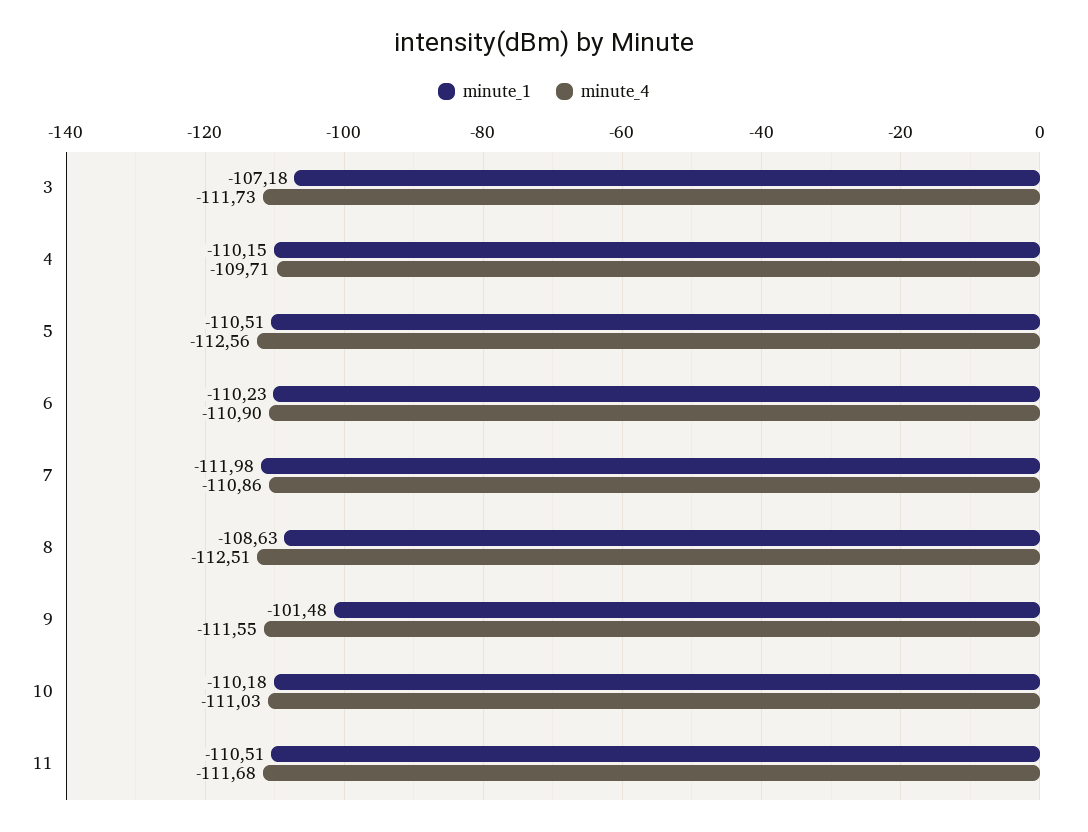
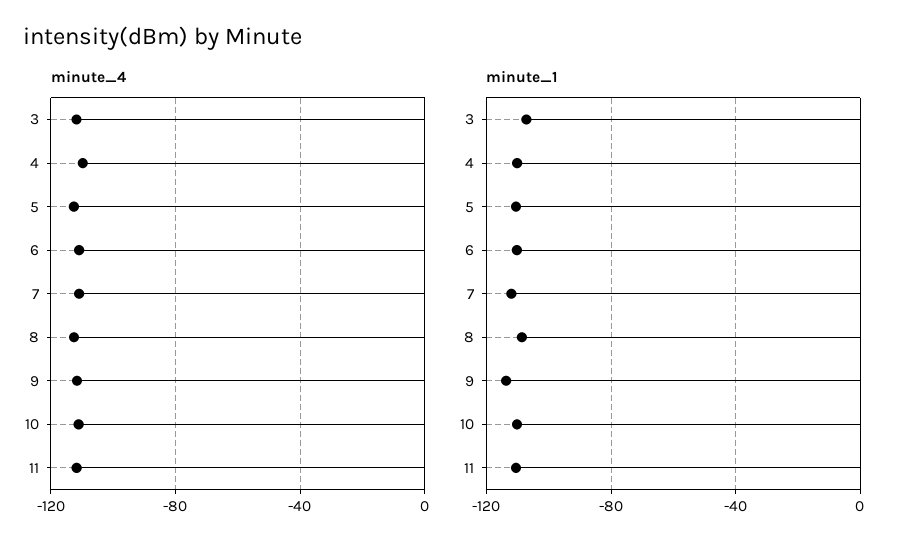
  {
    "minute_1": {
      "3": -107.18,
      "4": -110.15,
      "5": -110.51,
      "6": -110.23,
      "7": -111.98,
      "8": -108.63,
-     "9": -101.48,
+     "9": -115,
      "10": -110.18,
      "11": -110.51
    },
    "minute_4": {
      "3": -111.73,
      "4": -109.71,
      "5": -112.56,
      "6": -110.9,
      "7": -110.86,
      "8": -112.51,
      "9": -111.55,
      "10": -111.03,
      "11": -111.68
    }
  }

